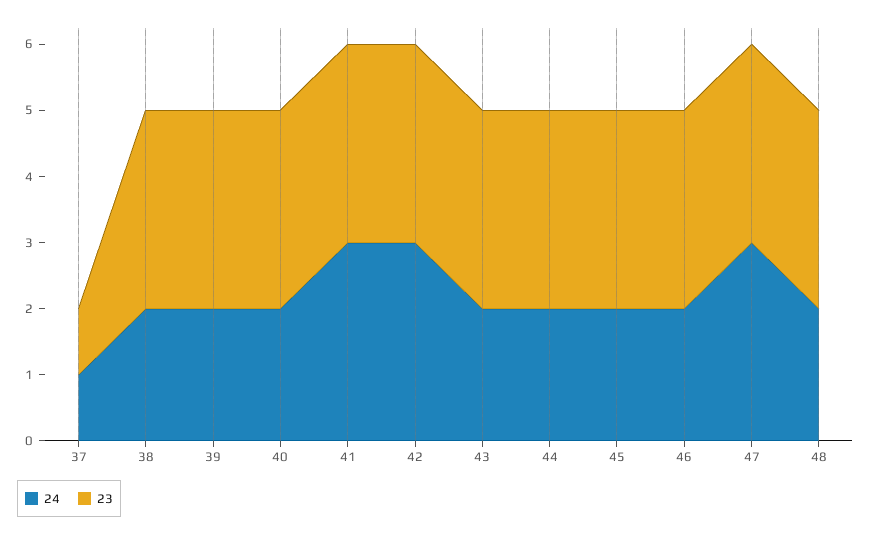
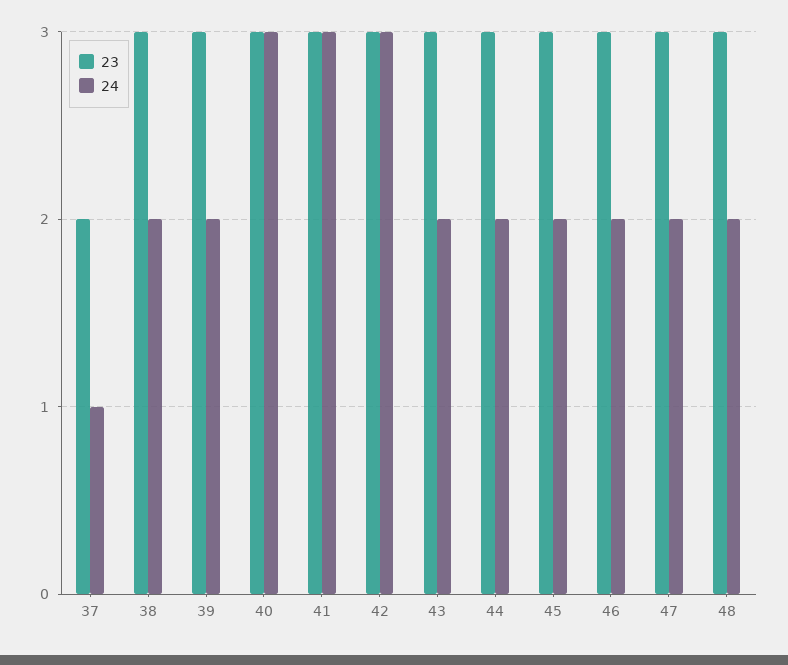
  {
    "24": {
      "37": 1,
      "38": 2,
      "39": 2,
-     "40": 2,
+     "40": 3,
      "41": 3,
      "42": 3,
      "43": 2,
      "44": 2,
      "45": 2,
      "46": 2,
-     "47": 3,
+     "47": 2,
      "48": 2
    },
    "23": {
-     "37": 1,
+     "37": 2,
      "38": 3,
      "39": 3,
      "40": 3,
      "41": 3,
      "42": 3,
      "43": 3,
      "44": 3,
      "45": 3,
      "46": 3,
      "47": 3,
      "48": 3
    }
  }

